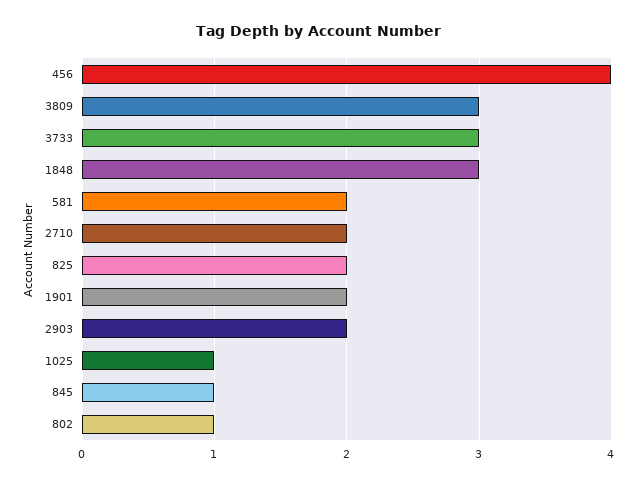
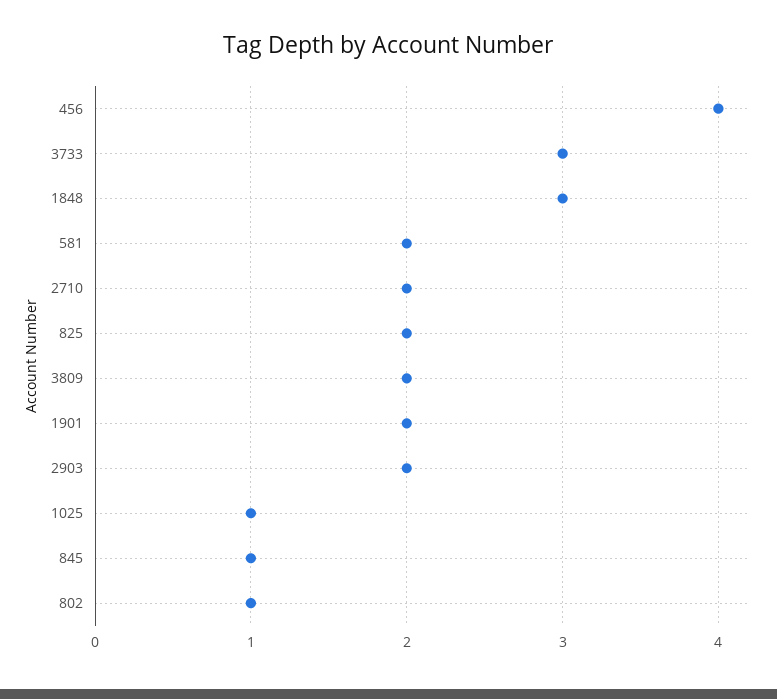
  {
    "456": 4,
-   "3809": 3,
+   "3809": 2,
    "3733": 3,
    "1848": 3,
    "581": 2,
    "2710": 2,
    "825": 2,
    "1901": 2,
    "2903": 2,
    "1025": 1,
    "845": 1,
    "802": 1
  }

